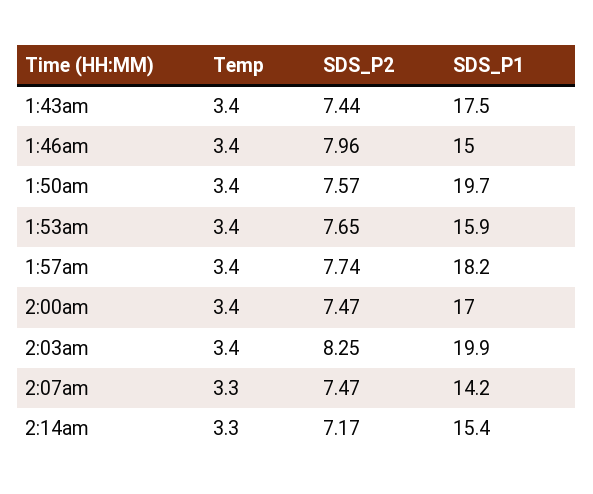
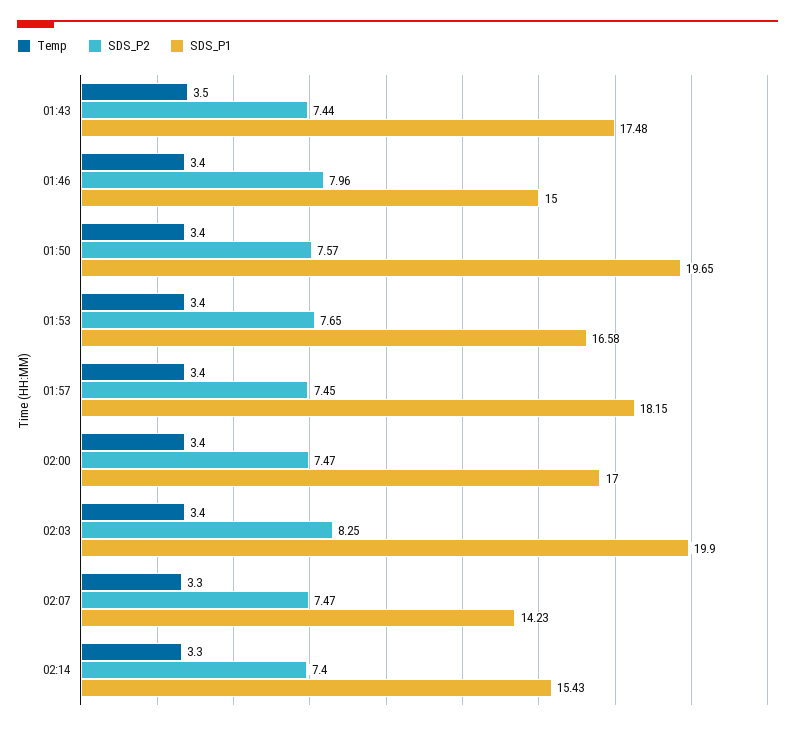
  {
    "Temp": {
-     "1:43am": 3.4,
+     "1:43am": 3.5,
      "1:46am": 3.4,
      "1:50am": 3.4,
      "1:53am": 3.4,
      "1:57am": 3.4,
      "2:00am": 3.4,
      "2:03am": 3.4,
      "2:07am": 3.3,
      "2:14am": 3.3
    },
    "SDS_P2": {
      "1:43am": 7.44,
      "1:46am": 7.96,
      "1:50am": 7.57,
      "1:53am": 7.65,
-     "1:57am": 7.74,
+     "1:57am": 7.45,
      "2:00am": 7.47,
      "2:03am": 8.25,
      "2:07am": 7.47,
-     "2:14am": 7.17
+     "2:14am": 7.4
    },
    "SDS_P1": {
      "1:43am": 17.48,
      "1:46am": 15,
      "1:50am": 19.65,
-     "1:53am": 15.9,
+     "1:53am": 16.58,
      "1:57am": 18.15,
      "2:00am": 17,
      "2:03am": 19.9,
      "2:07am": 14.23,
      "2:14am": 15.43
    }
  }

